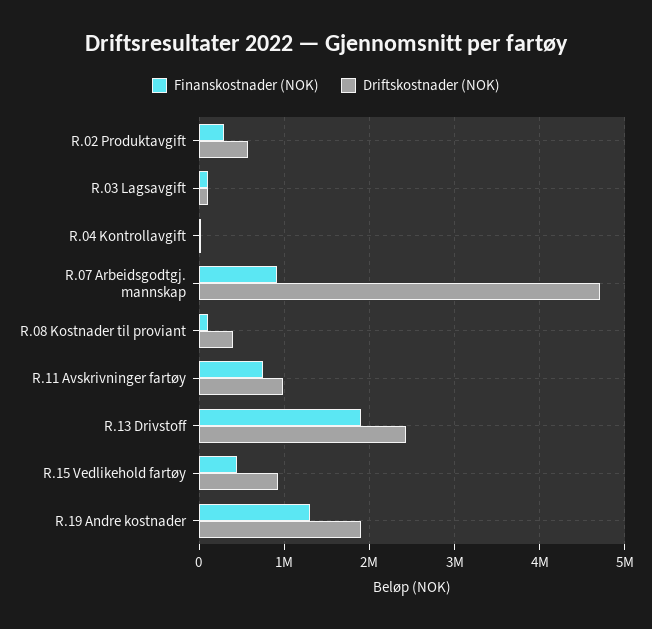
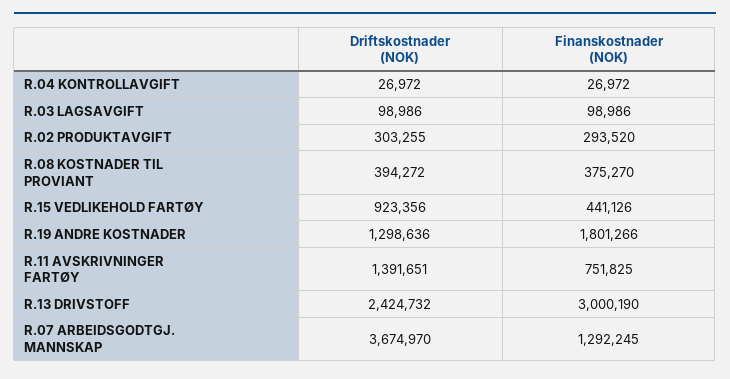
  {
    "Finanskostnader (NOK)": {
      "R.02 Produktavgift": 293520,
      "R.03 Lagsavgift": 98986,
      "R.04 Kontrollavgift": 26972,
-     "R.07 Arbeidsgodtgj. mannskap": 900000,
+     "R.07 Arbeidsgodtgj. mannskap": 1292245,
-     "R.08 Kostnader til proviant": 100000,
+     "R.08 Kostnader til proviant": 375270,
      "R.11 Avskrivninger fartøy": 751825,
-     "R.13 Drivstoff": 1900000,
+     "R.13 Drivstoff": 3000190,
      "R.15 Vedlikehold fartøy": 441126,
-     "R.19 Andre kostnader": 1300000
+     "R.19 Andre kostnader": 1801266
    },
    "Driftskostnader (NOK)": {
-     "R.02 Produktavgift": 600000,
+     "R.02 Produktavgift": 303255,
      "R.03 Lagsavgift": 98986,
      "R.04 Kontrollavgift": 26972,
-     "R.07 Arbeidsgodtgj. mannskap": 4700000,
+     "R.07 Arbeidsgodtgj. mannskap": 3674970,
      "R.08 Kostnader til proviant": 394272,
-     "R.11 Avskrivninger fartøy": 1000000,
+     "R.11 Avskrivninger fartøy": 1391651,
      "R.13 Drivstoff": 2424732,
      "R.15 Vedlikehold fartøy": 923356,
-     "R.19 Andre kostnader": 1900000
+     "R.19 Andre kostnader": 1298636
    }
  }

